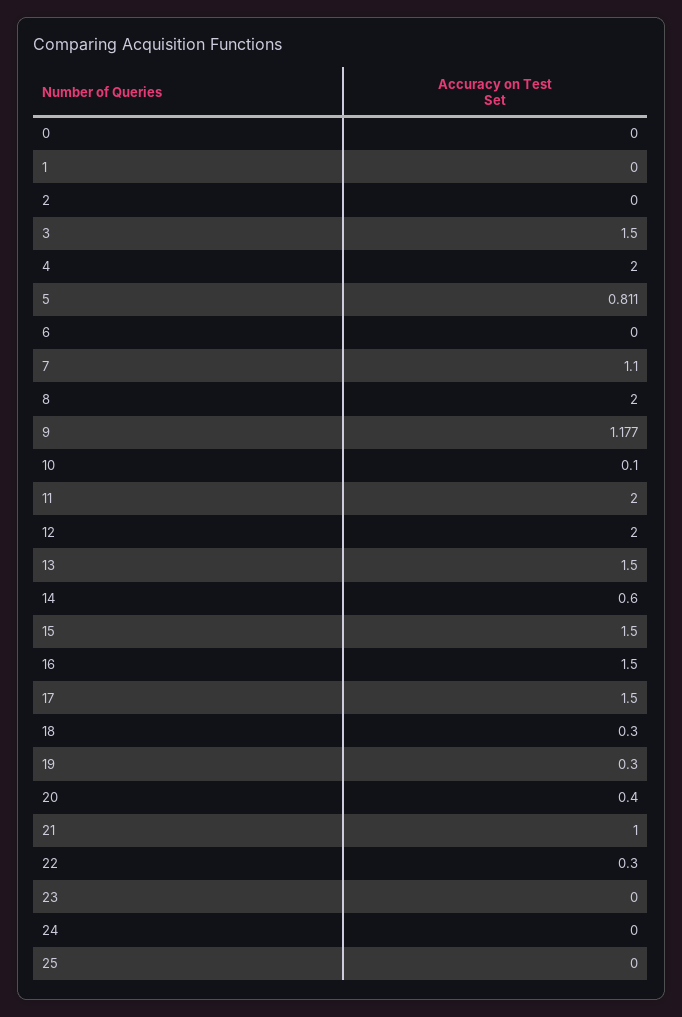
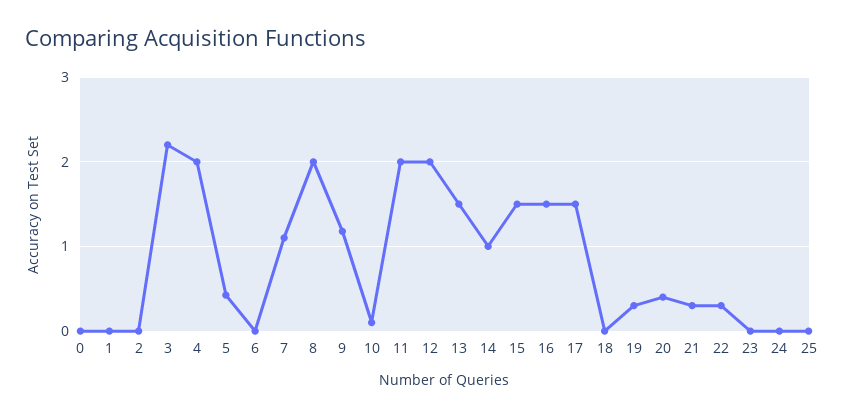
  {
    "0": 0,
    "1": 0,
    "2": 0,
-   "3": 1.5,
+   "3": 2.2,
    "4": 2,
-   "5": 0.811,
+   "5": 0.4,
    "6": 0,
    "7": 1.1,
    "8": 2,
    "9": 1.177,
    "10": 0.1,
    "11": 2,
    "12": 2,
    "13": 1.5,
-   "14": 0.6,
+   "14": 1,
    "15": 1.5,
    "16": 1.5,
    "17": 1.5,
-   "18": 0.3,
+   "18": 0,
    "19": 0.3,
    "20": 0.4,
-   "21": 1,
+   "21": 0.3,
    "22": 0.3,
    "23": 0,
    "24": 0,
    "25": 0
  }

